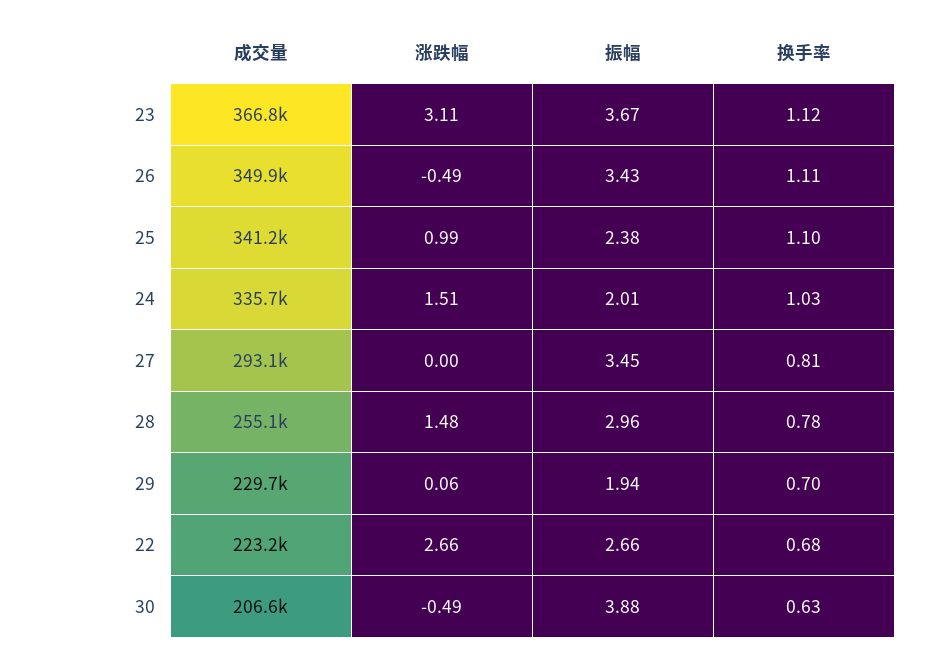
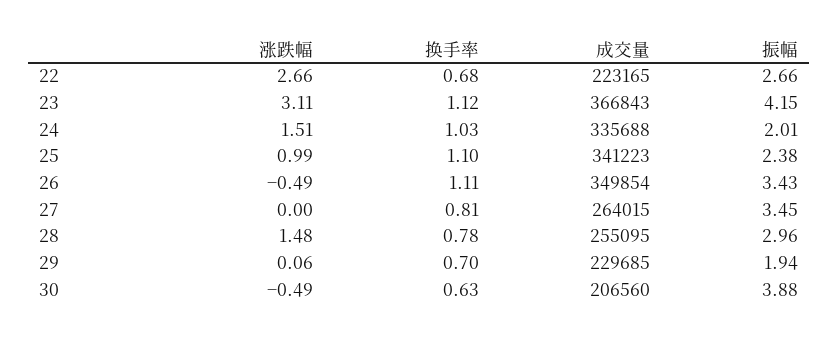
  {
    "成交量": {
      "23": 366843,
      "26": 349854,
      "25": 341223,
      "24": 335688,
-     "27": 293100,
+     "27": 264015,
      "28": 255095,
      "29": 229685,
      "22": 223165,
      "30": 206560
    },
    "涨跌幅": {
      "23": 3.11,
      "26": -0.49,
      "25": 0.99,
      "24": 1.51,
      "27": 0,
      "28": 1.48,
      "29": 0.06,
      "22": 2.66,
      "30": -0.49
    },
    "振幅": {
-     "23": 3.67,
+     "23": 4.15,
      "26": 3.43,
      "25": 2.38,
      "24": 2.01,
      "27": 3.45,
      "28": 2.96,
      "29": 1.94,
      "22": 2.66,
      "30": 3.88
    },
    "换手率": {
      "23": 1.12,
      "26": 1.11,
      "25": 1.1,
      "24": 1.03,
      "27": 0.81,
      "28": 0.78,
      "29": 0.7,
      "22": 0.68,
      "30": 0.63
    }
  }

